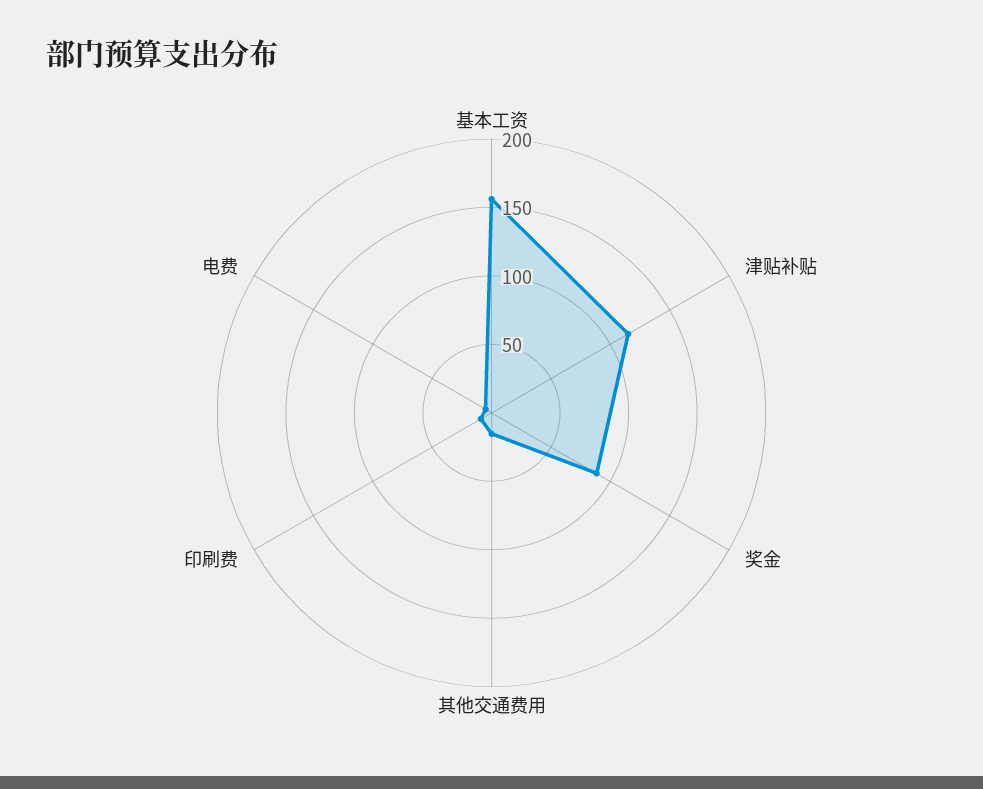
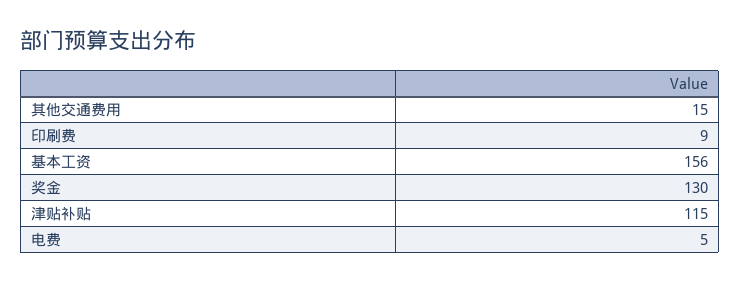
  {
    "基本工资": 156,
    "津贴补贴": 115,
-   "奖金": 90,
+   "奖金": 130,
    "其他交通费用": 15,
    "印刷费": 9,
    "电费": 5
  }

